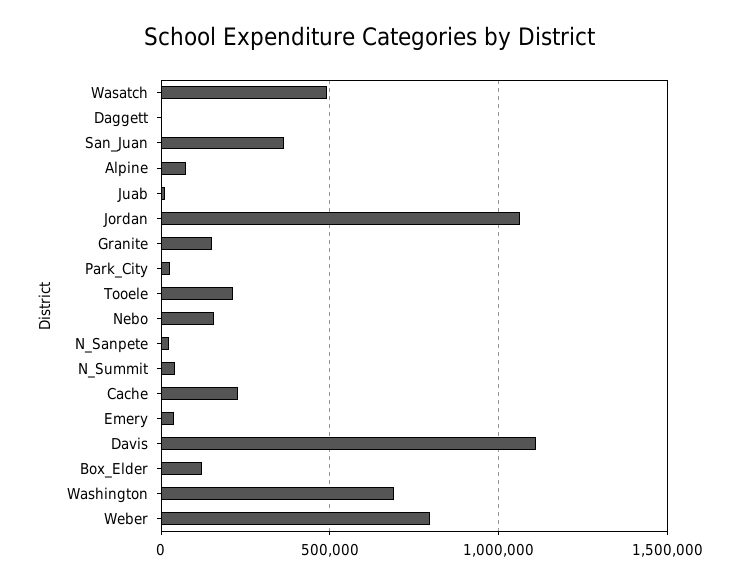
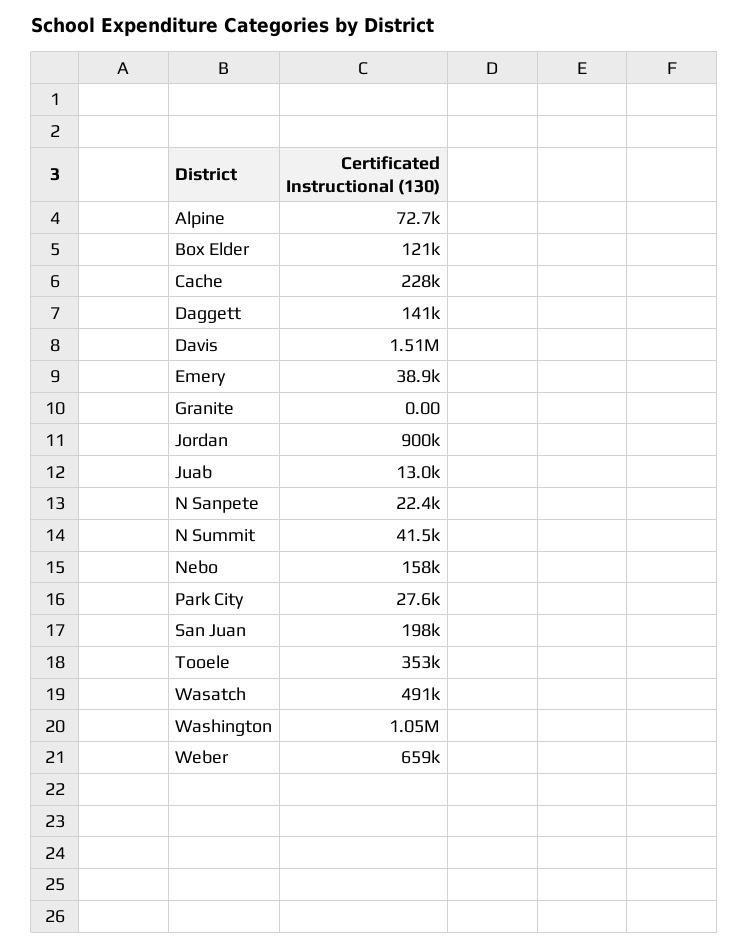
  {
    "Wasatch": 491000,
-   "Daggett": 0,
+   "Daggett": 141000,
-   "San_Juan": 350000,
+   "San_Juan": 198000,
    "Alpine": 72700,
    "Juab": 13000,
-   "Jordan": 1050000,
+   "Jordan": 900000,
-   "Granite": 150000,
+   "Granite": 0,
    "Park_City": 27600,
-   "Tooele": 200000,
+   "Tooele": 353000,
    "Nebo": 158000,
    "N_Sanpete": 22400,
    "N_Summit": 41500,
    "Cache": 228000,
    "Emery": 38900,
-   "Davis": 1100000,
+   "Davis": 1510000,
    "Box_Elder": 121000,
-   "Washington": 700000,
+   "Washington": 1050000,
-   "Weber": 800000
+   "Weber": 659000
  }

